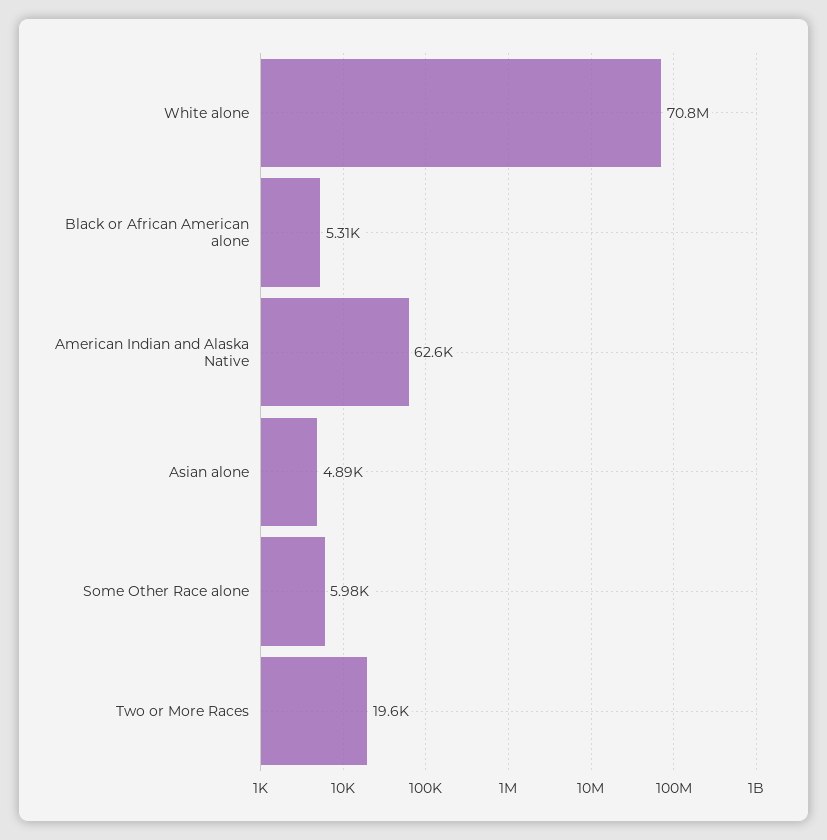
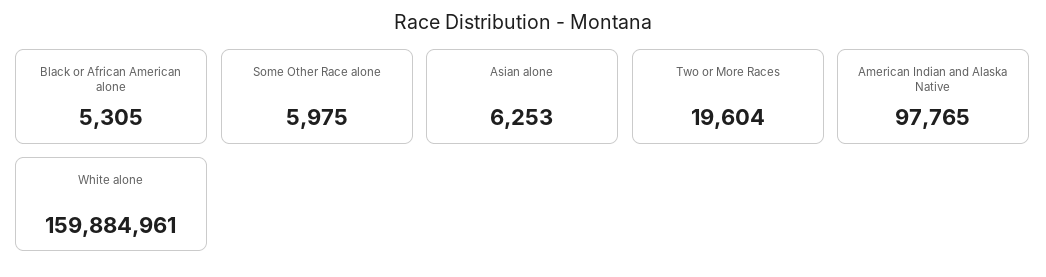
  {
-   "White alone": 70800000,
+   "White alone": 159884961,
    "Black or African American alone": 5305,
-   "American Indian and Alaska Native": 62600,
+   "American Indian and Alaska Native": 97765,
-   "Asian alone": 4890,
+   "Asian alone": 6253,
    "Some Other Race alone": 5975,
    "Two or More Races": 19604
  }

